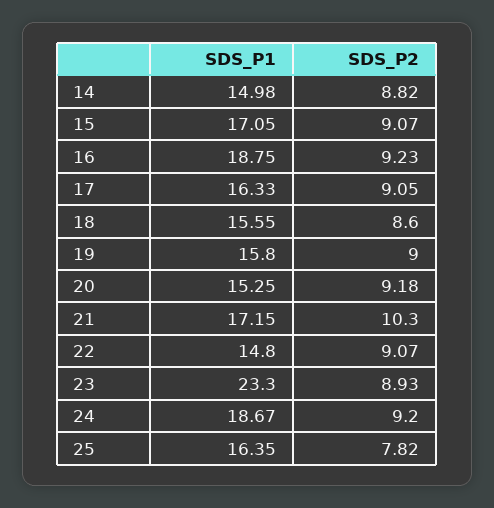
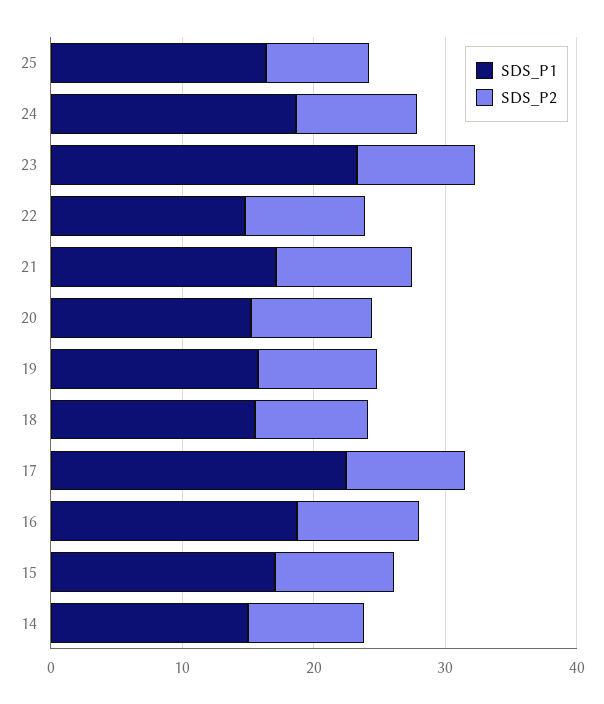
  {
    "SDS_P1": {
      "14": 14.98,
      "15": 17.05,
      "16": 18.75,
-     "17": 16.33,
+     "17": 22,
      "18": 15.55,
      "19": 15.8,
      "20": 15.25,
      "21": 17.15,
      "22": 14.8,
      "23": 23.3,
      "24": 18.67,
      "25": 16.35
    },
    "SDS_P2": {
      "14": 8.82,
      "15": 9.07,
      "16": 9.23,
      "17": 9.05,
      "18": 8.6,
      "19": 9,
      "20": 9.18,
      "21": 10.3,
      "22": 9.07,
      "23": 8.93,
      "24": 9.2,
      "25": 7.82
    }
  }

